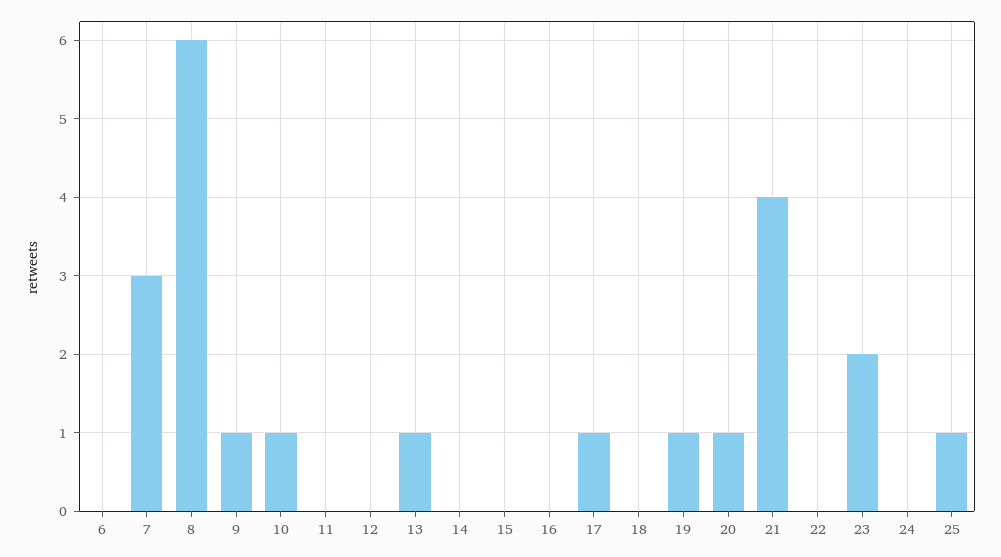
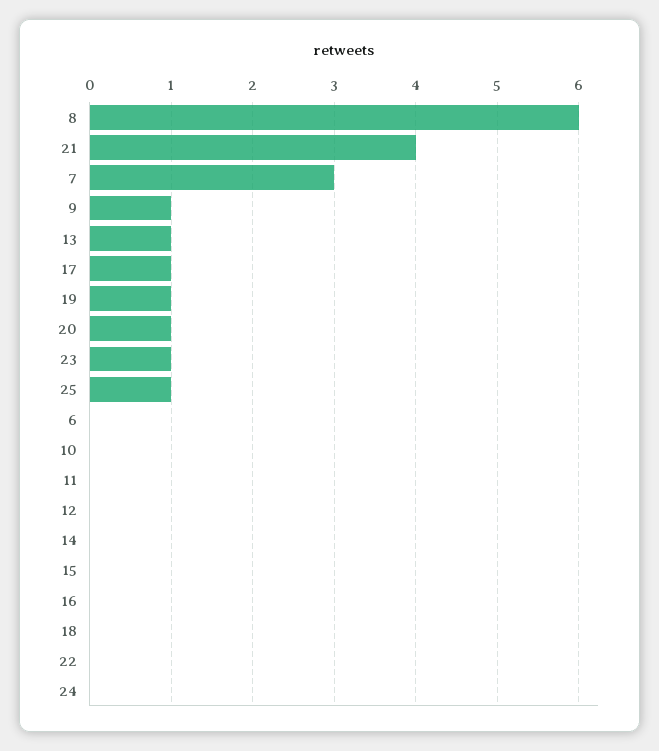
  {
    "6": 0,
    "7": 3,
    "8": 6,
    "9": 1,
-   "10": 1,
+   "10": 0,
    "11": 0,
    "12": 0,
    "13": 1,
    "14": 0,
    "15": 0,
    "16": 0,
    "17": 1,
    "18": 0,
    "19": 1,
    "20": 1,
    "21": 4,
    "22": 0,
-   "23": 2,
+   "23": 1,
    "24": 0,
    "25": 1
  }

